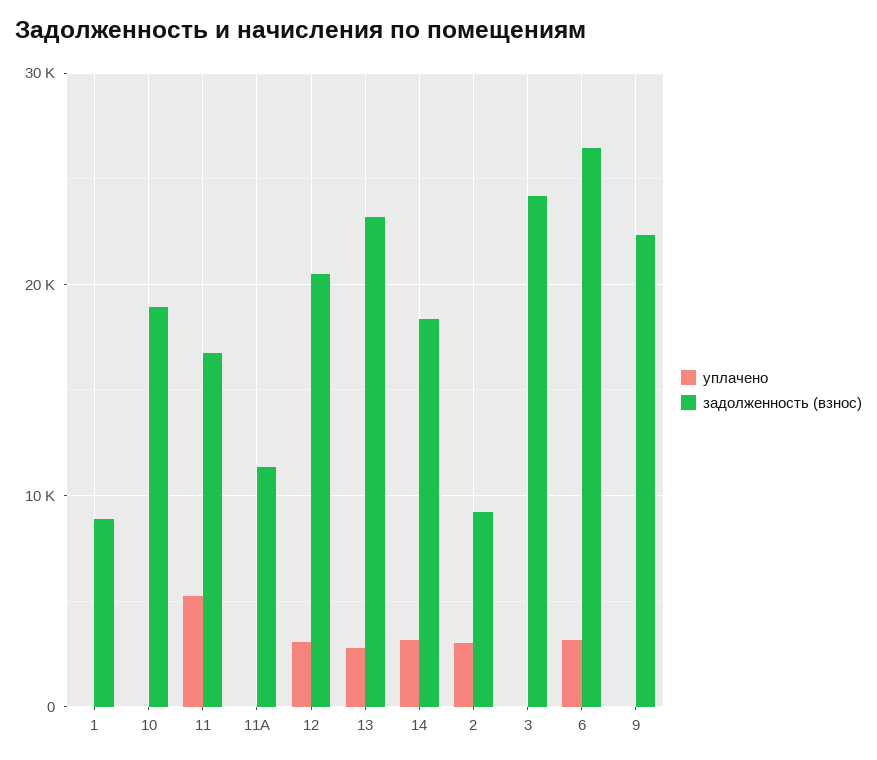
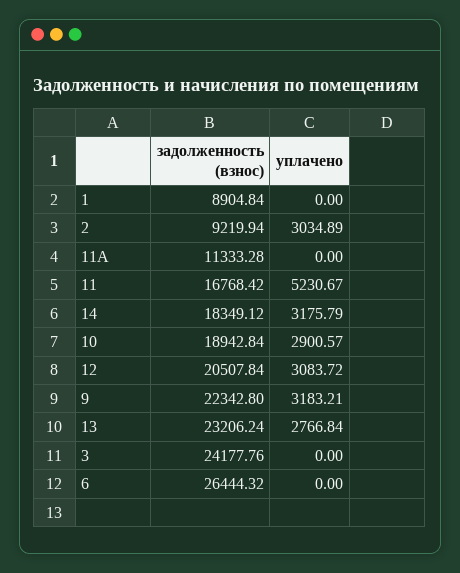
  {
    "уплачено": {
      "1": 0,
-     "10": 0,
+     "10": 2900.57,
      "11": 5230.67,
      "11А": 0,
      "12": 3083.72,
      "13": 2766.84,
      "14": 3175.79,
      "2": 3034.89,
      "3": 0,
-     "6": 3000,
+     "6": 0,
-     "9": 0
+     "9": 3183.21
    },
    "задолженность (взнос)": {
      "1": 8904.84,
      "10": 18942.84,
      "11": 16768.42,
      "11А": 11333.28,
      "12": 20507.84,
      "13": 23206.24,
      "14": 18349.12,
      "2": 9219.94,
      "3": 24177.76,
      "6": 26444.32,
      "9": 22342.8
    }
  }

